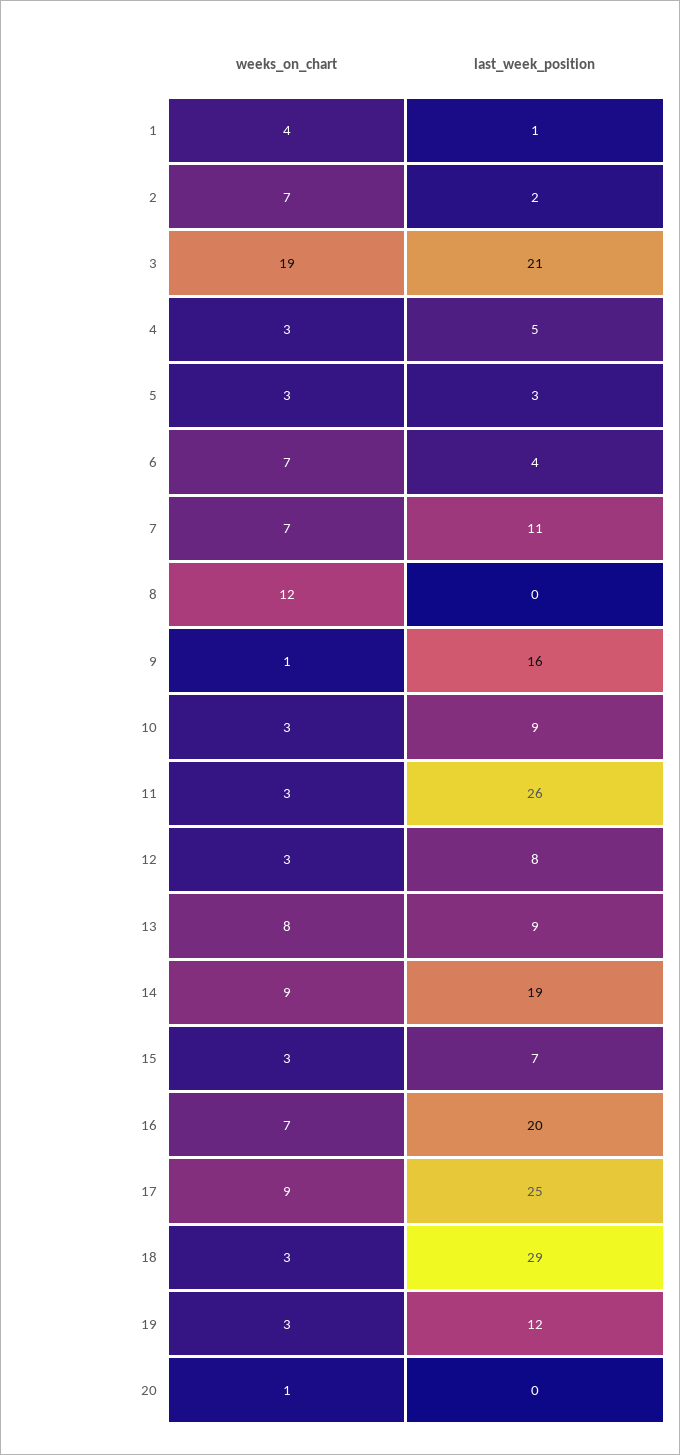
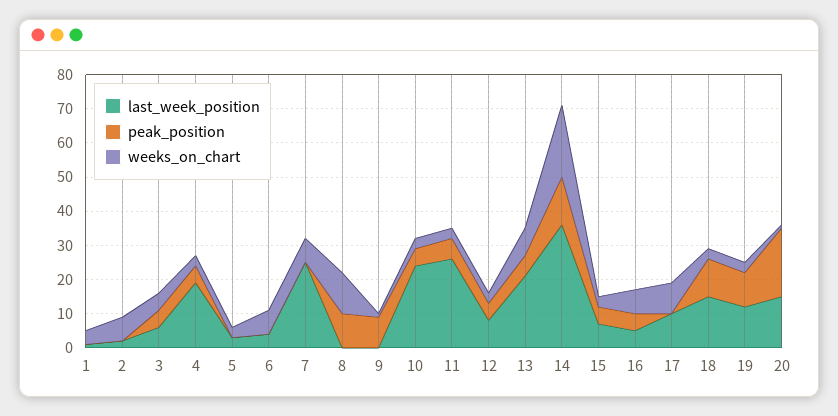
  {
    "weeks_on_chart": {
      "1": 4,
      "2": 7,
-     "3": 19,
+     "3": 5,
      "4": 3,
      "5": 3,
      "6": 7,
      "7": 7,
      "8": 12,
      "9": 1,
      "10": 3,
      "11": 3,
      "12": 3,
      "13": 8,
-     "14": 9,
+     "14": 20,
      "15": 3,
      "16": 7,
      "17": 9,
      "18": 3,
      "19": 3,
      "20": 1
    },
    "last_week_position": {
      "1": 1,
      "2": 2,
-     "3": 21,
+     "3": 5,
-     "4": 5,
+     "4": 20,
      "5": 3,
      "6": 4,
-     "7": 11,
+     "7": 25,
      "8": 0,
-     "9": 16,
+     "9": 0,
-     "10": 9,
+     "10": 25,
      "11": 26,
      "12": 8,
-     "13": 9,
+     "13": 20,
-     "14": 19,
+     "14": 35,
      "15": 7,
-     "16": 20,
+     "16": 5,
-     "17": 25,
+     "17": 10,
-     "18": 29,
+     "18": 15,
      "19": 12,
-     "20": 0
+     "20": 15
-   }
+   },
+   "peak_position": {
+     "1": 0,
+     "2": 0,
+     "3": 5,
+     "4": 5,
+     "5": 0,
+     "6": 0,
+     "7": 0,
+     "8": 10,
+     "9": 10,
+     "10": 5,
+     "11": 5,
+     "12": 5,
+     "13": 5,
+     "14": 15,
+     "15": 5,
+     "16": 5,
+     "17": 0,
+     "18": 10,
+     "19": 10,
+     "20": 20
+   }
  }

